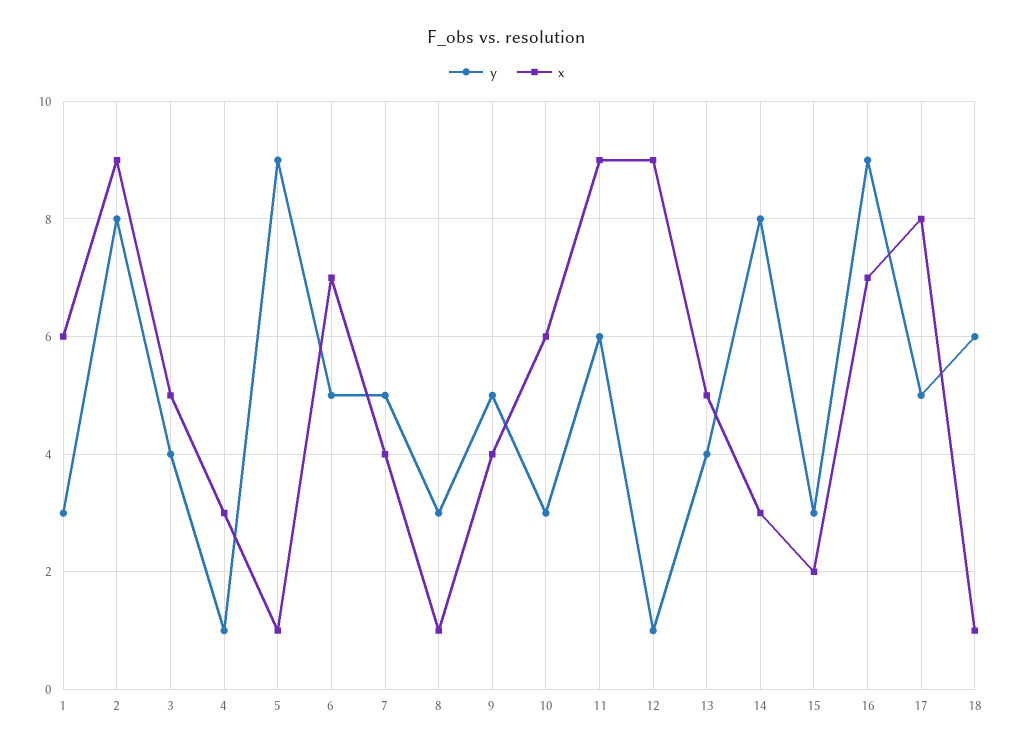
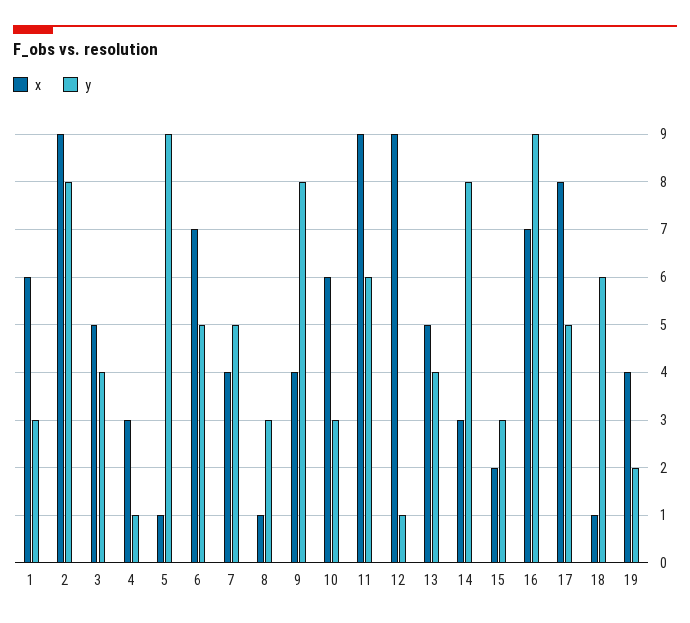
  {
    "y": {
      "1": 3,
      "2": 8,
      "3": 4,
      "4": 1,
      "5": 9,
      "6": 5,
      "7": 5,
      "8": 3,
-     "9": 5,
+     "9": 8,
      "10": 3,
      "11": 6,
      "12": 1,
      "13": 4,
      "14": 8,
      "15": 3,
      "16": 9,
      "17": 5,
-     "18": 6
+     "18": 6,
+     "19": 2
    },
    "x": {
      "1": 6,
      "2": 9,
      "3": 5,
      "4": 3,
      "5": 1,
      "6": 7,
      "7": 4,
      "8": 1,
      "9": 4,
      "10": 6,
      "11": 9,
      "12": 9,
      "13": 5,
      "14": 3,
      "15": 2,
      "16": 7,
      "17": 8,
-     "18": 1
+     "18": 1,
+     "19": 4
    }
  }

